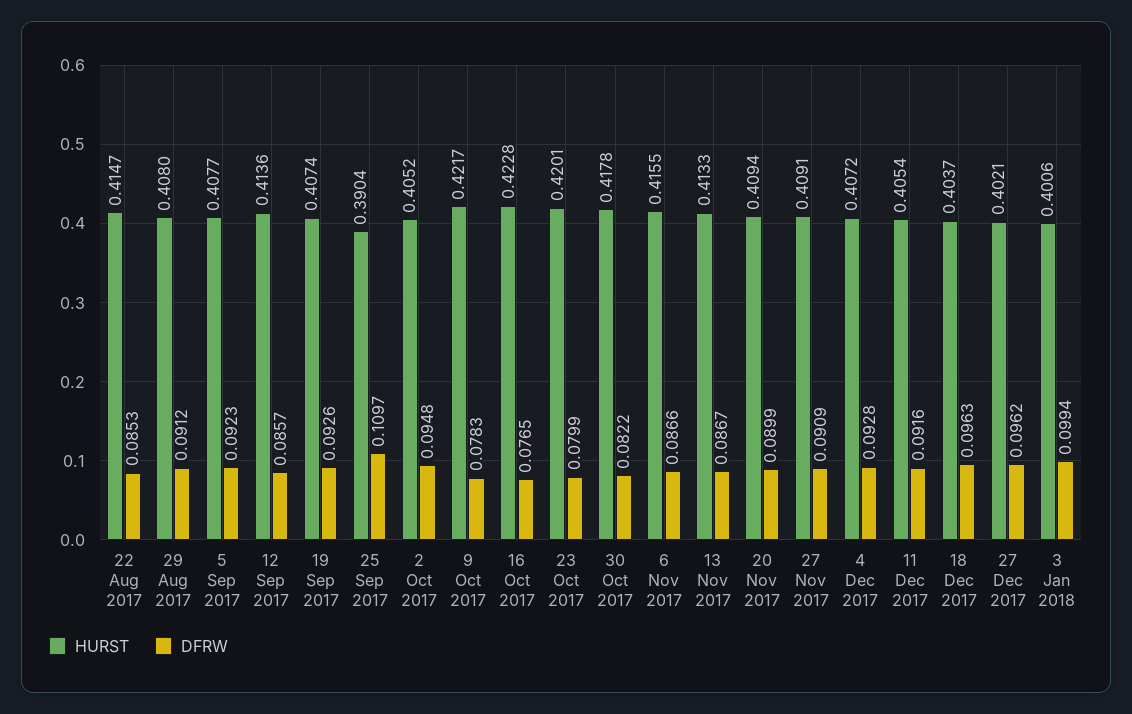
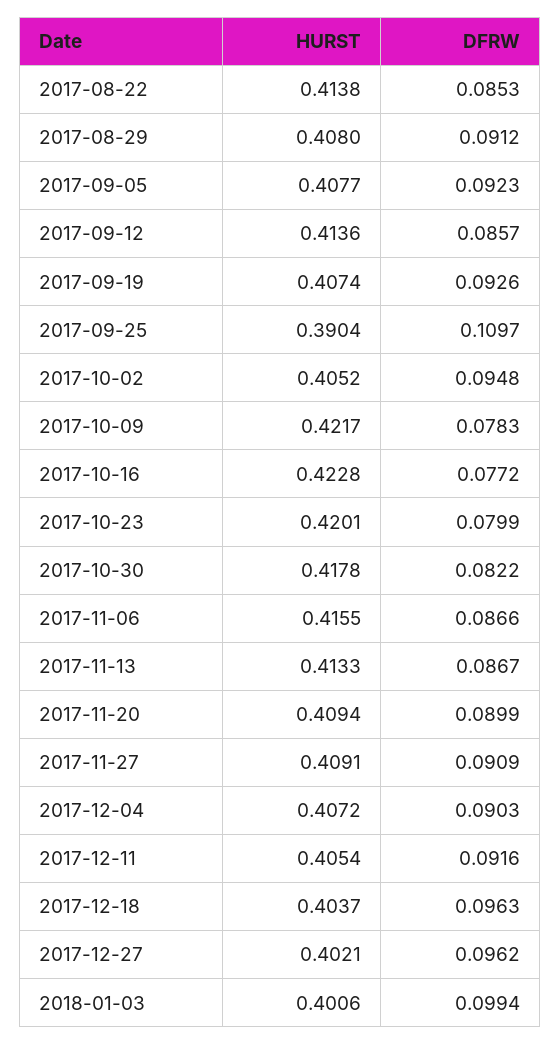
  {
    "HURST": {
-     "22 Aug 2017": 0.4147,
+     "22 Aug 2017": 0.4138,
      "29 Aug 2017": 0.408,
      "5 Sep 2017": 0.4077,
      "12 Sep 2017": 0.4136,
      "19 Sep 2017": 0.4074,
      "25 Sep 2017": 0.3904,
      "2 Oct 2017": 0.4052,
      "9 Oct 2017": 0.4217,
      "16 Oct 2017": 0.4228,
      "23 Oct 2017": 0.4201,
      "30 Oct 2017": 0.4178,
      "6 Nov 2017": 0.4155,
      "13 Nov 2017": 0.4133,
      "20 Nov 2017": 0.4094,
      "27 Nov 2017": 0.4091,
      "4 Dec 2017": 0.4072,
      "11 Dec 2017": 0.4054,
      "18 Dec 2017": 0.4037,
      "27 Dec 2017": 0.4021,
      "3 Jan 2018": 0.4006
    },
    "DFRW": {
      "22 Aug 2017": 0.0853,
      "29 Aug 2017": 0.0912,
      "5 Sep 2017": 0.0923,
      "12 Sep 2017": 0.0857,
      "19 Sep 2017": 0.0926,
      "25 Sep 2017": 0.1097,
      "2 Oct 2017": 0.0948,
      "9 Oct 2017": 0.0783,
-     "16 Oct 2017": 0.0765,
+     "16 Oct 2017": 0.0772,
      "23 Oct 2017": 0.0799,
      "30 Oct 2017": 0.0822,
      "6 Nov 2017": 0.0866,
      "13 Nov 2017": 0.0867,
      "20 Nov 2017": 0.0899,
      "27 Nov 2017": 0.0909,
-     "4 Dec 2017": 0.0928,
+     "4 Dec 2017": 0.0903,
      "11 Dec 2017": 0.0916,
      "18 Dec 2017": 0.0963,
      "27 Dec 2017": 0.0962,
      "3 Jan 2018": 0.0994
    }
  }

